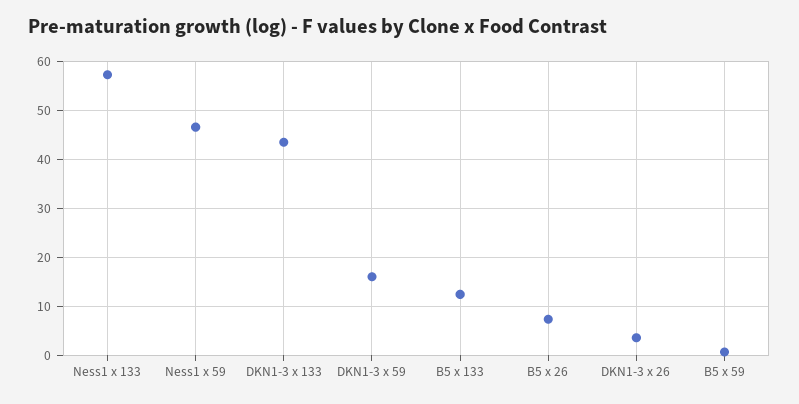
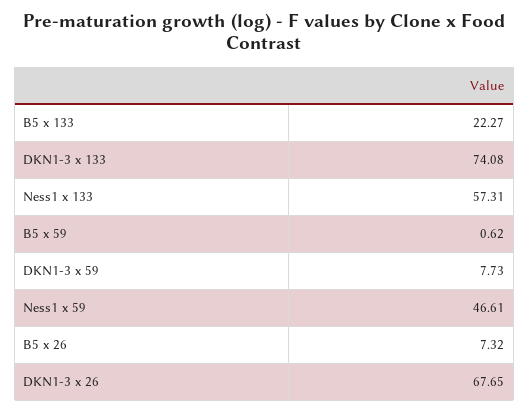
  {
    "Ness1 x 133": 57.31,
    "Ness1 x 59": 46.61,
-   "DKN1-3 x 133": 44,
+   "DKN1-3 x 133": 74.08,
-   "DKN1-3 x 59": 16,
+   "DKN1-3 x 59": 7.73,
-   "B5 x 133": 12,
+   "B5 x 133": 22.27,
    "B5 x 26": 7.32,
-   "DKN1-3 x 26": 4,
+   "DKN1-3 x 26": 67.65,
    "B5 x 59": 0.62
  }

